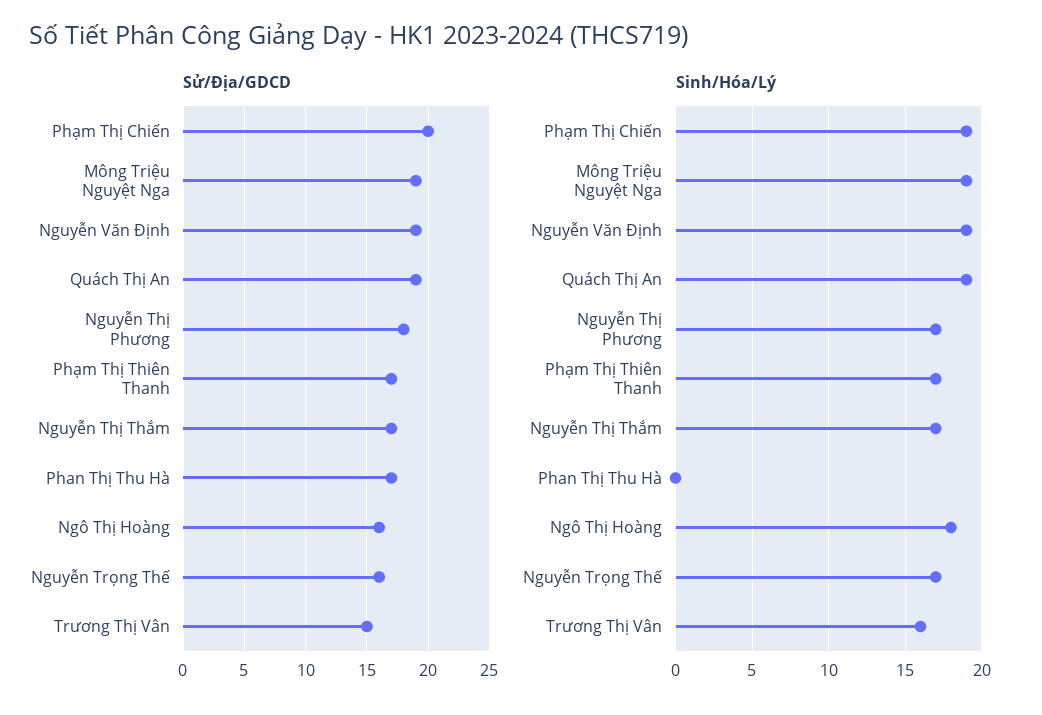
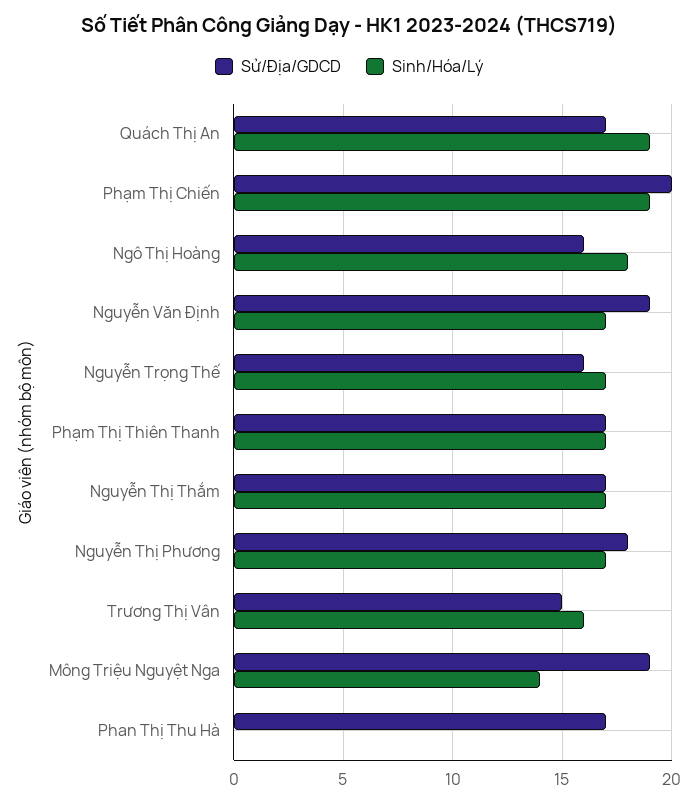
  {
    "Sử/Địa/GDCD": {
      "Phạm Thị Chiến": 20,
      "Mông Triệu Nguyệt Nga": 19,
      "Nguyễn Văn Định": 19,
-     "Quách Thị An": 19,
+     "Quách Thị An": 17,
      "Nguyễn Thị Phương": 18,
      "Phạm Thị Thiên Thanh": 17,
      "Nguyễn Thị Thắm": 17,
      "Phan Thị Thu Hà": 17,
      "Ngô Thị Hoàng": 16,
      "Nguyễn Trọng Thế": 16,
      "Trương Thị Vân": 15
    },
    "Sinh/Hóa/Lý": {
      "Phạm Thị Chiến": 19,
-     "Mông Triệu Nguyệt Nga": 19,
+     "Mông Triệu Nguyệt Nga": 14,
-     "Nguyễn Văn Định": 19,
+     "Nguyễn Văn Định": 17,
      "Quách Thị An": 19,
      "Nguyễn Thị Phương": 17,
      "Phạm Thị Thiên Thanh": 17,
      "Nguyễn Thị Thắm": 17,
      "Phan Thị Thu Hà": 0,
      "Ngô Thị Hoàng": 18,
      "Nguyễn Trọng Thế": 17,
      "Trương Thị Vân": 16
    }
  }

